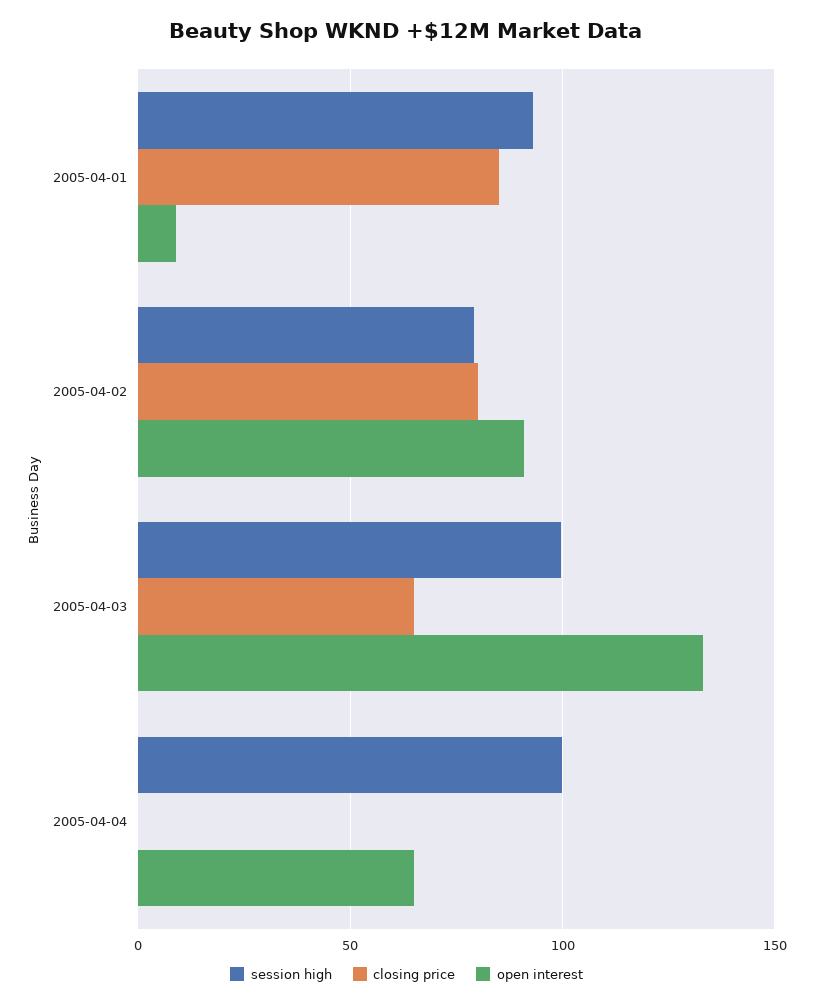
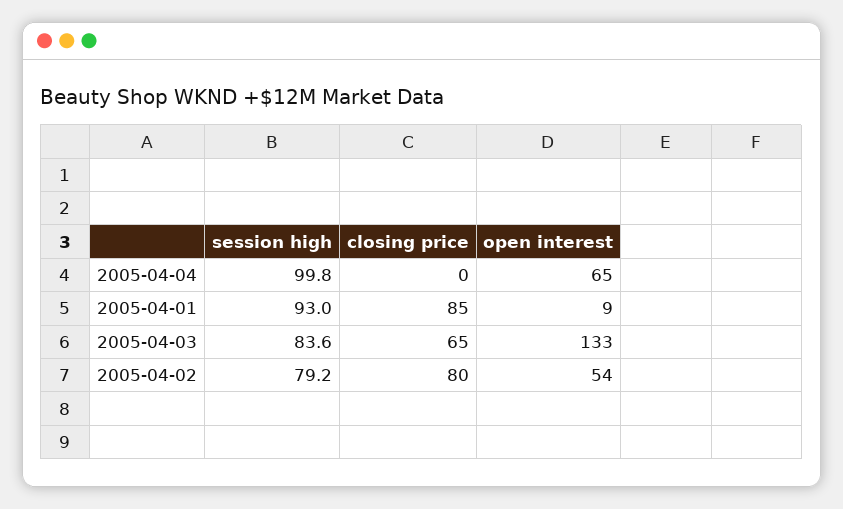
  {
    "session high": {
      "2005-04-01": 93,
      "2005-04-02": 79.2,
-     "2005-04-03": 100,
+     "2005-04-03": 83.6,
      "2005-04-04": 99.8
    },
    "closing price": {
      "2005-04-01": 85,
      "2005-04-02": 80,
      "2005-04-03": 65,
      "2005-04-04": 0
    },
    "open interest": {
      "2005-04-01": 9,
-     "2005-04-02": 90,
+     "2005-04-02": 54,
      "2005-04-03": 133,
      "2005-04-04": 65
    }
  }

